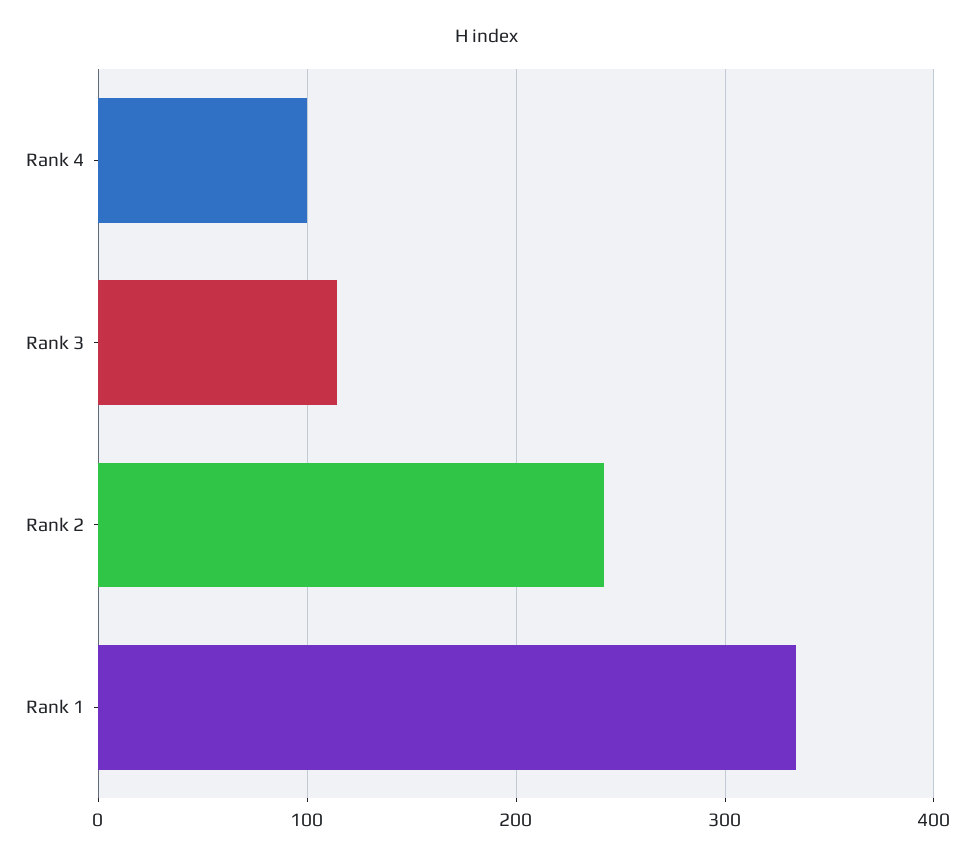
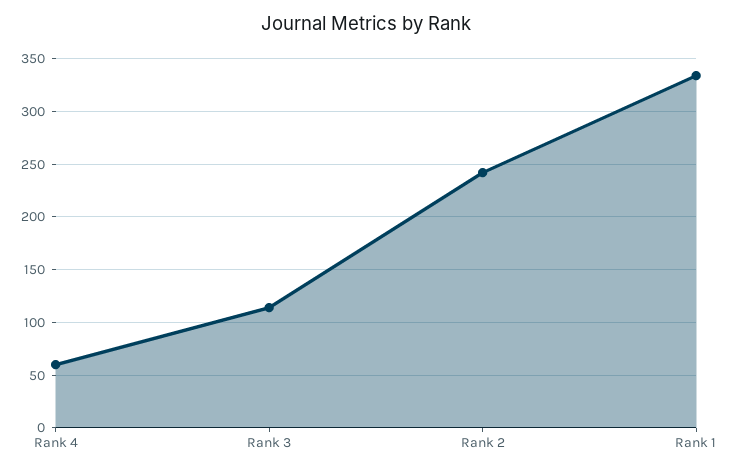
  {
-   "Rank 4": 100,
+   "Rank 4": 60,
    "Rank 3": 110,
    "Rank 2": 240,
    "Rank 1": 330
  }

